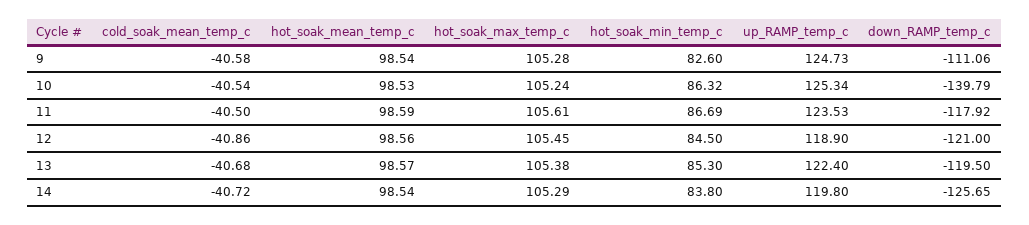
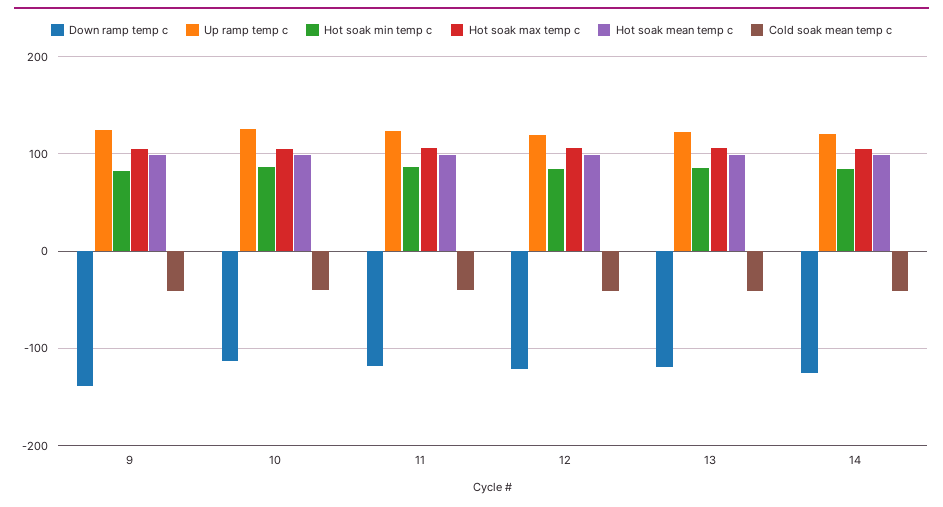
  {
    "cold_soak_mean_temp_c": {
      "9": -40.58,
      "10": -40.54,
      "11": -40.5,
      "12": -40.86,
      "13": -40.68,
      "14": -40.72
    },
    "hot_soak_mean_temp_c": {
      "9": 98.54,
      "10": 98.53,
      "11": 98.59,
      "12": 98.56,
      "13": 98.57,
      "14": 98.54
    },
    "hot_soak_max_temp_c": {
      "9": 105.28,
      "10": 105.24,
      "11": 105.61,
      "12": 105.45,
      "13": 105.38,
      "14": 105.29
    },
    "hot_soak_min_temp_c": {
      "9": 82.6,
      "10": 86.32,
      "11": 86.69,
      "12": 84.5,
      "13": 85.3,
      "14": 83.8
    },
    "up_RAMP_temp_c": {
      "9": 124.73,
      "10": 125.34,
      "11": 123.53,
      "12": 118.9,
      "13": 122.4,
      "14": 119.8
    },
    "down_RAMP_temp_c": {
-     "9": -111.06,
+     "9": -140,
-     "10": -139.79,
+     "10": -110,
      "11": -117.92,
      "12": -121,
      "13": -119.5,
      "14": -125.65
    }
  }

